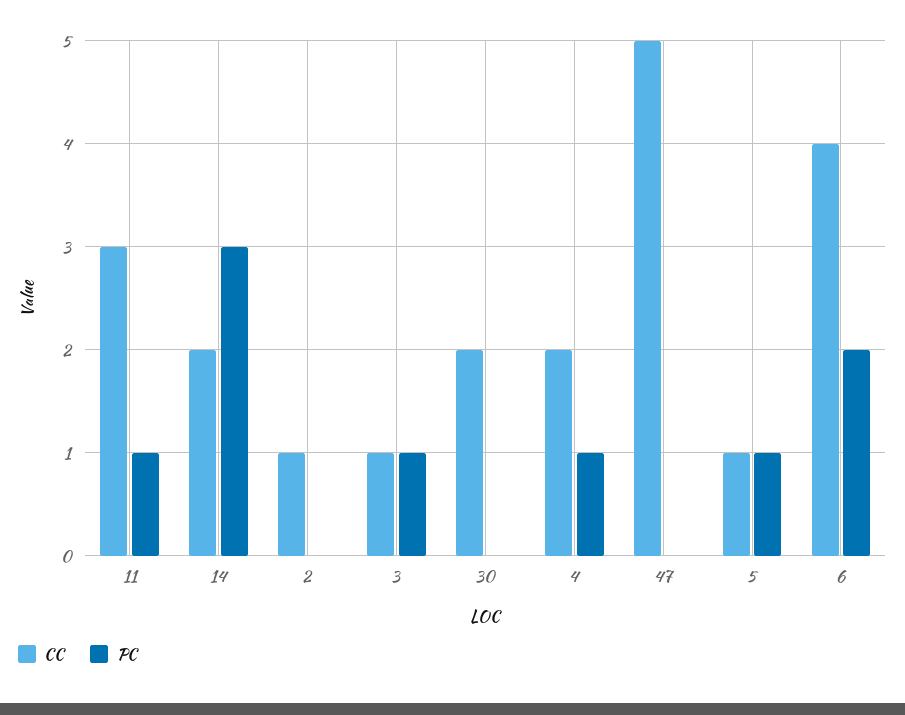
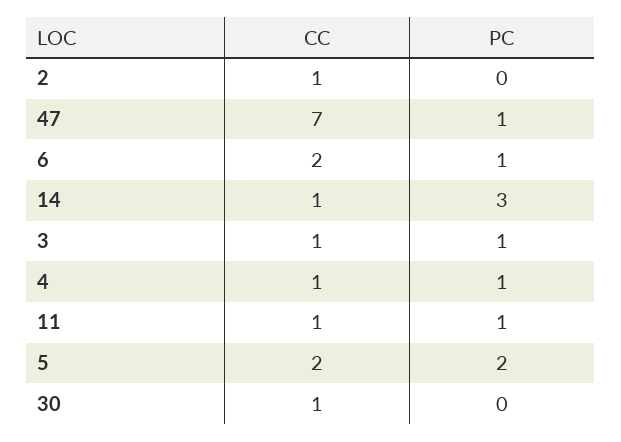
  {
    "CC": {
-     "11": 3,
+     "11": 1,
-     "14": 2,
+     "14": 1,
      "2": 1,
      "3": 1,
-     "30": 2,
+     "30": 1,
-     "4": 2,
+     "4": 1,
-     "47": 5,
+     "47": 7,
-     "5": 1,
+     "5": 2,
-     "6": 4
+     "6": 2
    },
    "PC": {
      "11": 1,
      "14": 3,
      "2": 0,
      "3": 1,
      "30": 0,
      "4": 1,
-     "47": 0,
+     "47": 1,
-     "5": 1,
+     "5": 2,
-     "6": 2
+     "6": 1
    }
  }

